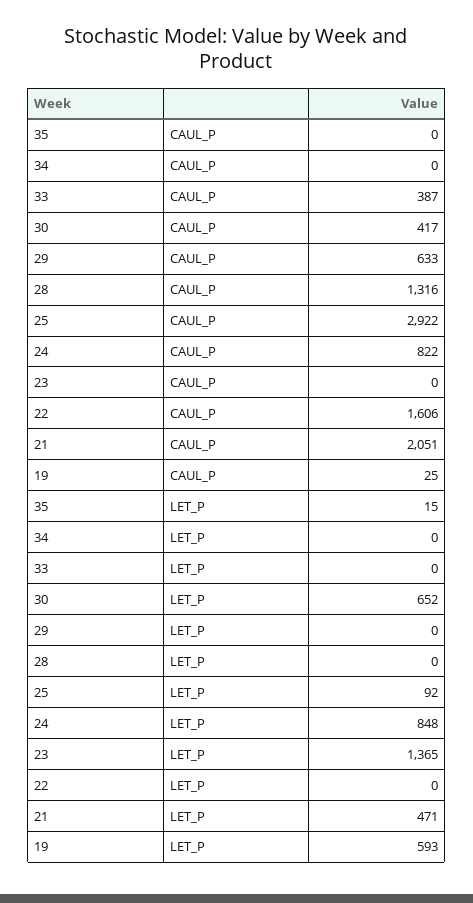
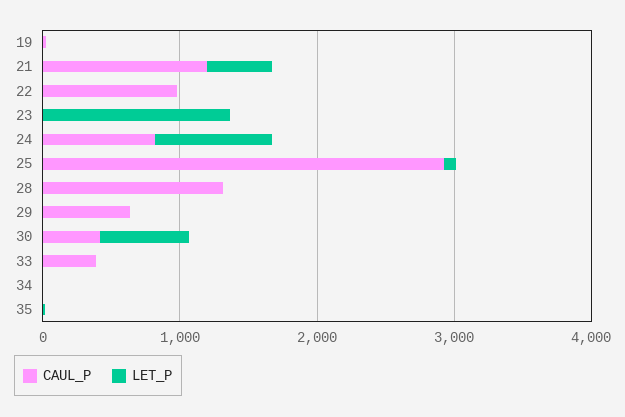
  {
    "CAUL_P": {
      "35": 0,
      "34": 0,
      "33": 387,
      "30": 417,
      "29": 633,
      "28": 1316,
      "25": 2922,
      "24": 822,
      "23": 0,
-     "22": 1606,
+     "22": 1000,
-     "21": 2051,
+     "21": 1200,
      "19": 25
    },
    "LET_P": {
      "35": 15,
      "34": 0,
      "33": 0,
      "30": 652,
      "29": 0,
      "28": 0,
      "25": 92,
      "24": 848,
      "23": 1365,
      "22": 0,
      "21": 471,
-     "19": 593
+     "19": 0
    }
  }

